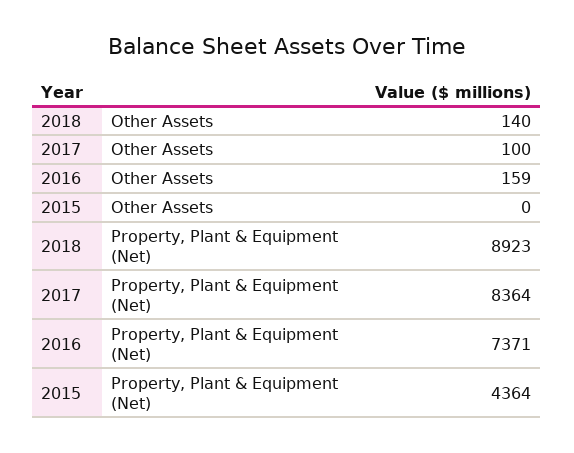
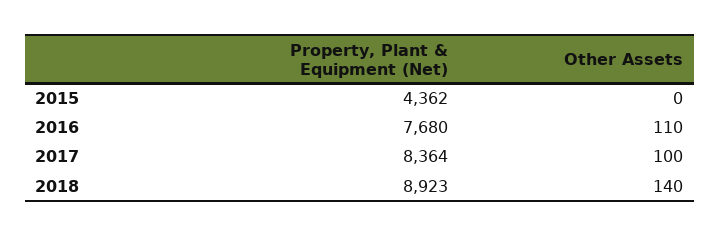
  {
    "2018": {
      "Other Assets": 140,
      "Property, Plant & Equipment (Net)": 8923
    },
    "2017": {
      "Other Assets": 100,
      "Property, Plant & Equipment (Net)": 8364
    },
    "2016": {
-     "Other Assets": 159,
+     "Other Assets": 110,
-     "Property, Plant & Equipment (Net)": 7371
+     "Property, Plant & Equipment (Net)": 7680
    },
    "2015": {
      "Other Assets": 0,
-     "Property, Plant & Equipment (Net)": 4364
+     "Property, Plant & Equipment (Net)": 4362
    }
  }

